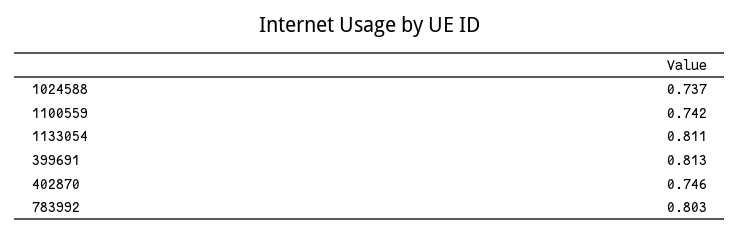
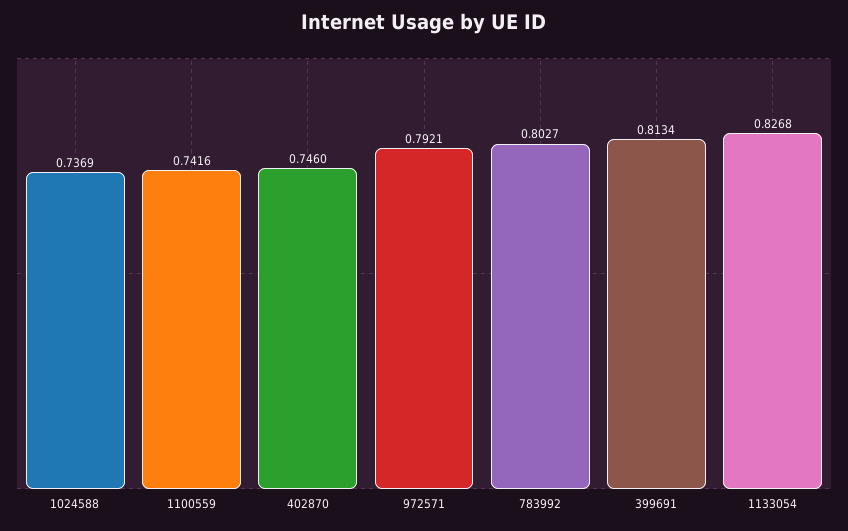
  {
    "1024588": 0.7369,
    "1100559": 0.7416,
-   "1133054": 0.811,
+   "1133054": 0.8268,
    "399691": 0.8134,
    "402870": 0.746,
-   "783992": 0.8027
+   "783992": 0.8027,
+   "972571": 0.7921
  }

